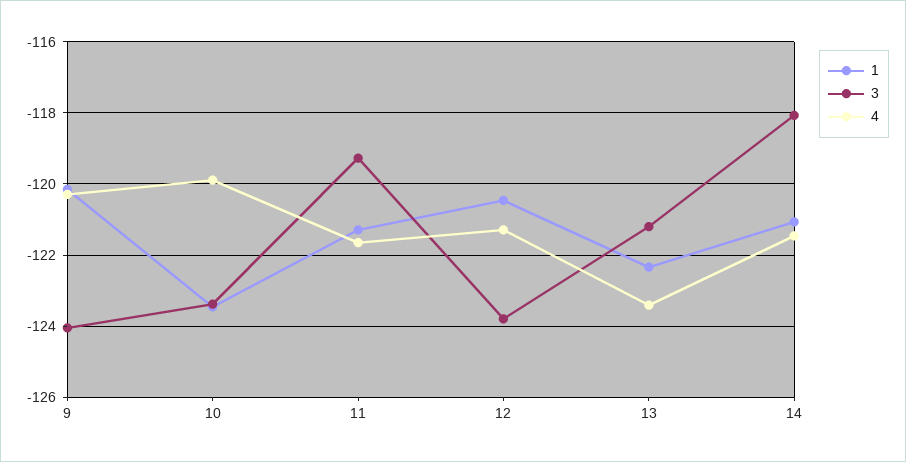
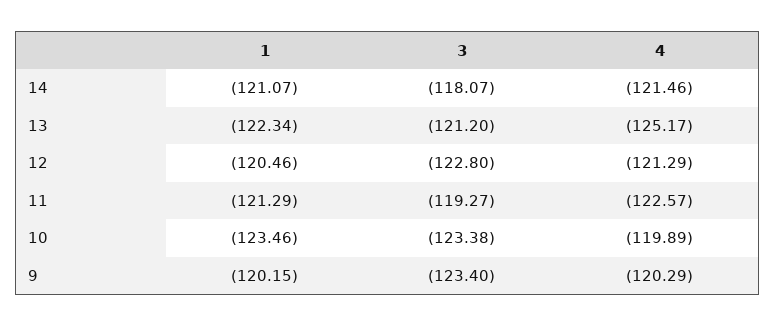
  {
    "1": {
      "9": -120.15,
      "10": -123.46,
      "11": -121.29,
      "12": -120.46,
      "13": -122.34,
      "14": -121.07
    },
    "3": {
-     "9": -124,
+     "9": -123.4,
      "10": -123.38,
      "11": -119.27,
-     "12": -123.8,
+     "12": -122.8,
      "13": -121.2,
      "14": -118.07
    },
    "4": {
      "9": -120.29,
      "10": -119.89,
-     "11": -121.6,
+     "11": -122.57,
      "12": -121.29,
-     "13": -123.4,
+     "13": -125.17,
      "14": -121.46
    }
  }

